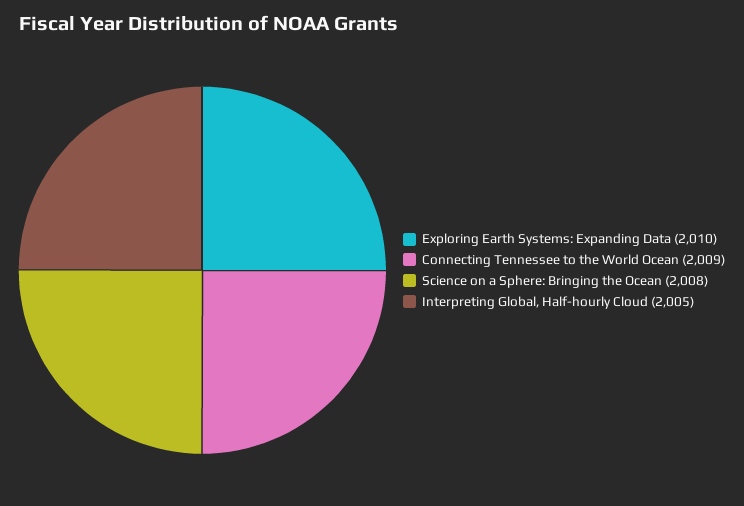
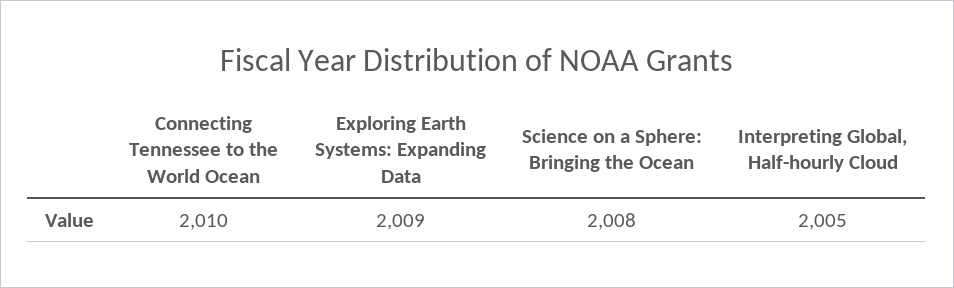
  {
-   "Exploring Earth Systems: Expanding Data": 2010,
+   "Exploring Earth Systems: Expanding Data": 2009,
-   "Connecting Tennessee to the World Ocean": 2009,
+   "Connecting Tennessee to the World Ocean": 2010,
    "Science on a Sphere: Bringing the Ocean": 2008,
    "Interpreting Global, Half-hourly Cloud": 2005
  }

